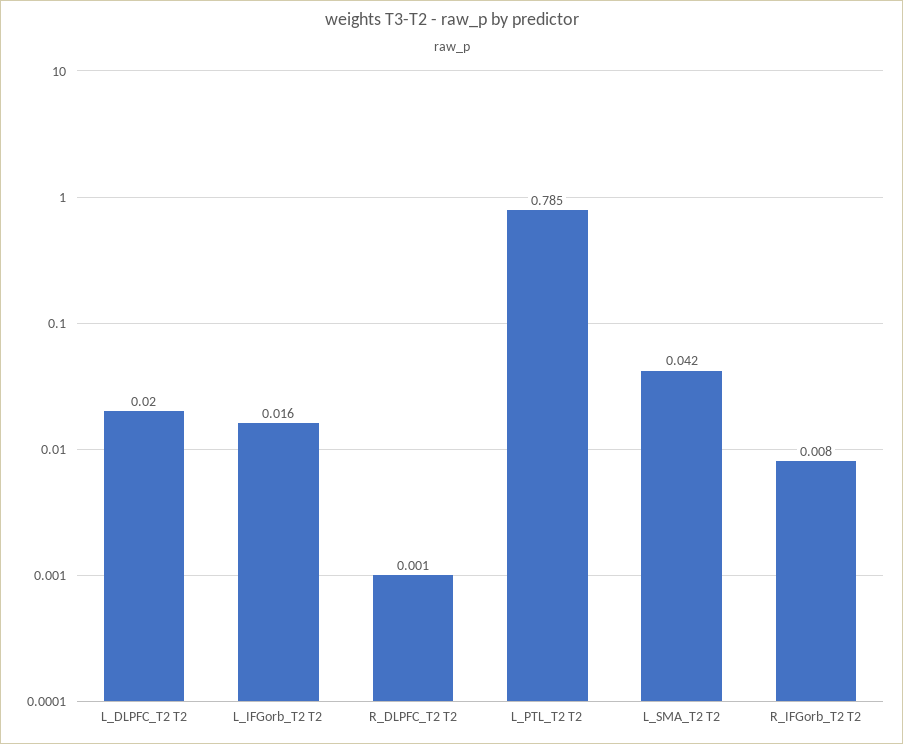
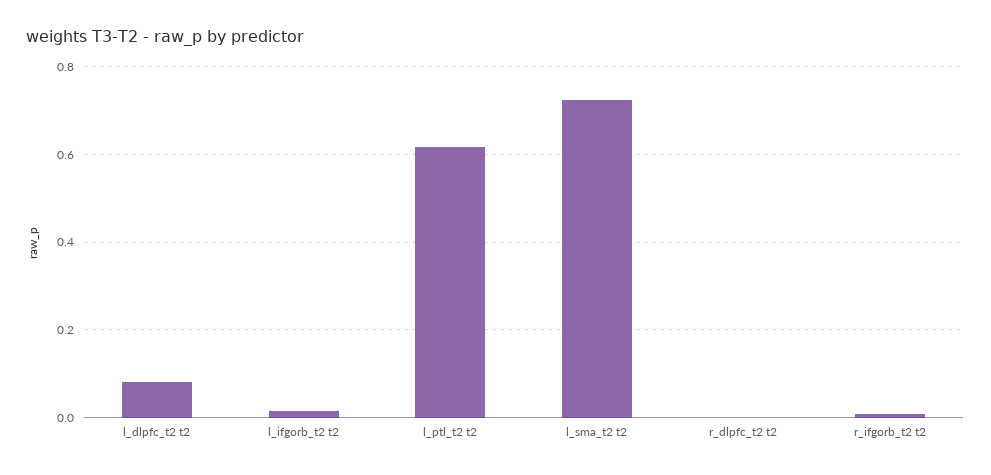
  {
-   "L_DLPFC_T2 T2": 0.02,
+   "L_DLPFC_T2 T2": 0.08,
    "L_IFGorb_T2 T2": 0.016,
    "R_DLPFC_T2 T2": 0.001,
-   "L_PTL_T2 T2": 0.785,
+   "L_PTL_T2 T2": 0.62,
-   "L_SMA_T2 T2": 0.042,
+   "L_SMA_T2 T2": 0.72,
    "R_IFGorb_T2 T2": 0.008
  }

